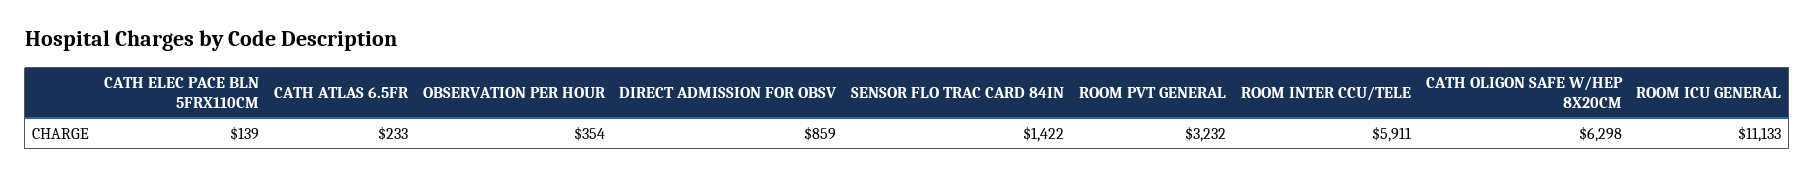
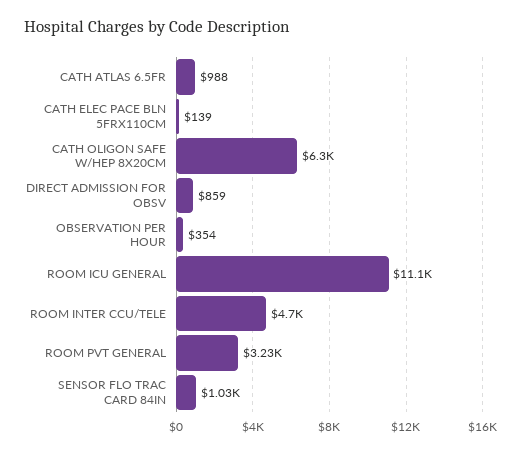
  {
    "CATH ELEC PACE BLN 5FRX110CM": 139,
-   "CATH ATLAS 6.5FR": 233,
+   "CATH ATLAS 6.5FR": 988,
    "OBSERVATION PER HOUR": 354,
    "DIRECT ADMISSION FOR OBSV": 859,
-   "SENSOR FLO TRAC CARD 84IN": 1422,
+   "SENSOR FLO TRAC CARD 84IN": 1030,
    "ROOM PVT GENERAL": 3232,
-   "ROOM INTER CCU/TELE": 5911,
+   "ROOM INTER CCU/TELE": 4700,
    "CATH OLIGON SAFE W/HEP 8X20CM": 6298,
    "ROOM ICU GENERAL": 11133
  }

